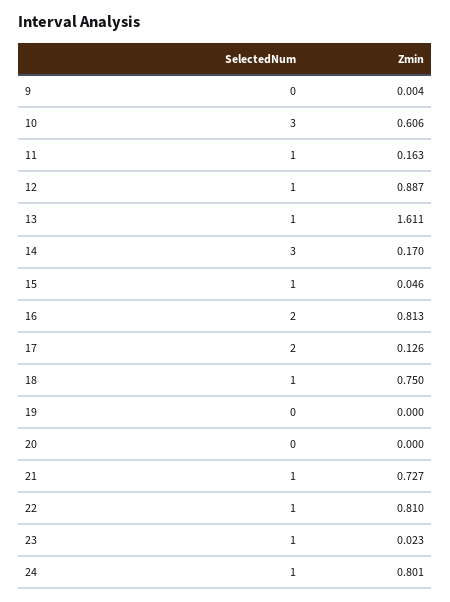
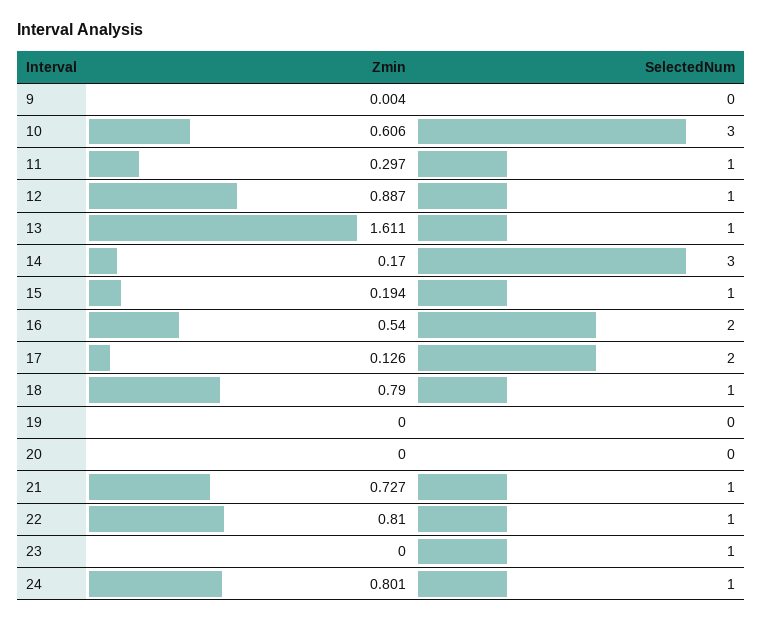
  {
    "SelectedNum": {
      "9": 0,
      "10": 3,
      "11": 1,
      "12": 1,
      "13": 1,
      "14": 3,
      "15": 1,
      "16": 2,
      "17": 2,
      "18": 1,
      "19": 0,
      "20": 0,
      "21": 1,
      "22": 1,
      "23": 1,
      "24": 1
    },
    "Zmin": {
      "9": 0.004,
      "10": 0.606,
-     "11": 0.163,
+     "11": 0.297,
      "12": 0.887,
      "13": 1.611,
      "14": 0.17,
-     "15": 0.046,
+     "15": 0.194,
-     "16": 0.813,
+     "16": 0.54,
      "17": 0.126,
-     "18": 0.75,
+     "18": 0.79,
      "19": 0,
      "20": 0,
      "21": 0.727,
      "22": 0.81,
-     "23": 0.023,
+     "23": 0,
      "24": 0.801
    }
  }

